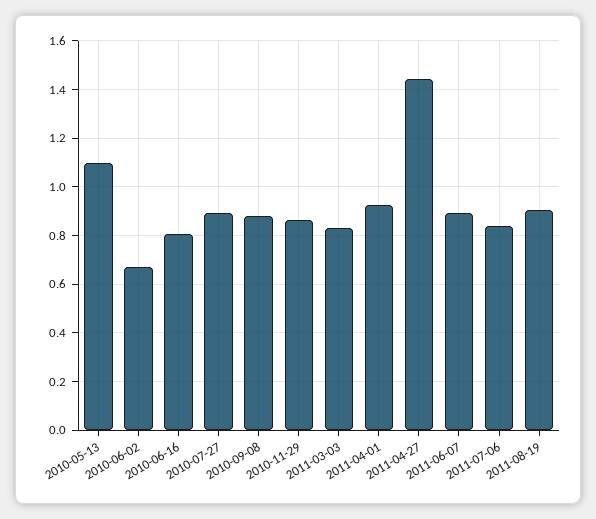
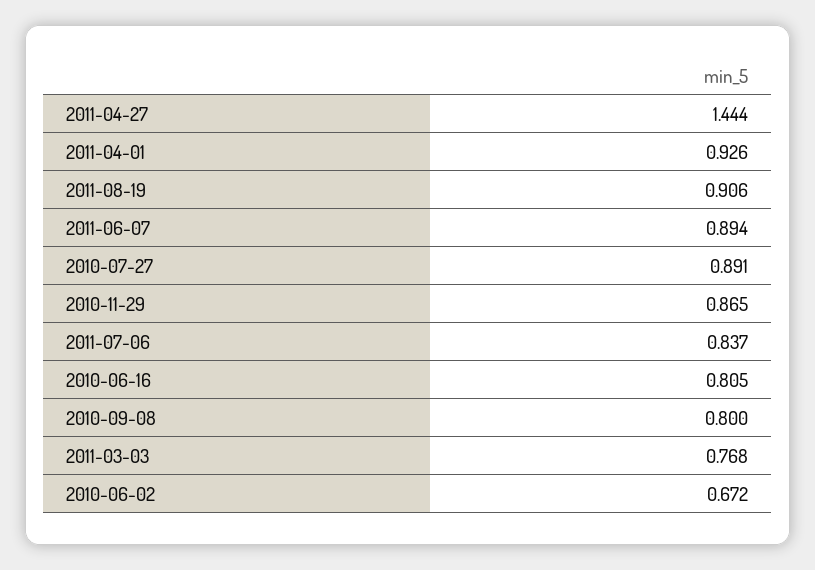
  {
-   "2010-05-13": 1.1,
    "2010-06-02": 0.672,
    "2010-06-16": 0.805,
    "2010-07-27": 0.891,
-   "2010-09-08": 0.875,
+   "2010-09-08": 0.8,
    "2010-11-29": 0.865,
-   "2011-03-03": 0.825,
+   "2011-03-03": 0.768,
    "2011-04-01": 0.926,
    "2011-04-27": 1.444,
    "2011-06-07": 0.894,
    "2011-07-06": 0.837,
    "2011-08-19": 0.906
  }

